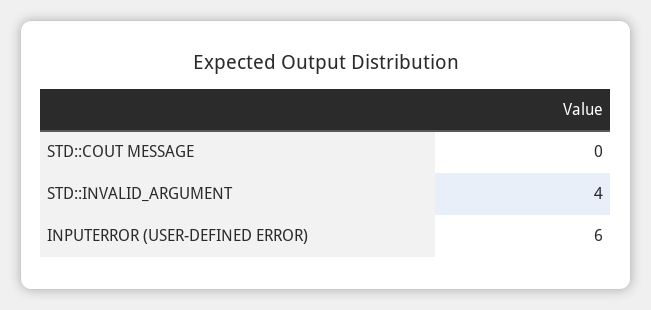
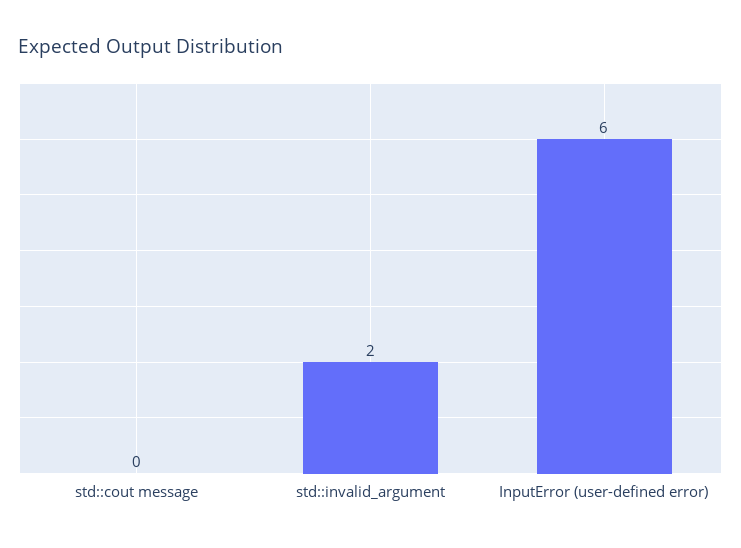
  {
    "STD::COUT MESSAGE": 0,
-   "STD::INVALID_ARGUMENT": 4,
+   "STD::INVALID_ARGUMENT": 2,
    "INPUTERROR (USER-DEFINED ERROR)": 6
  }

